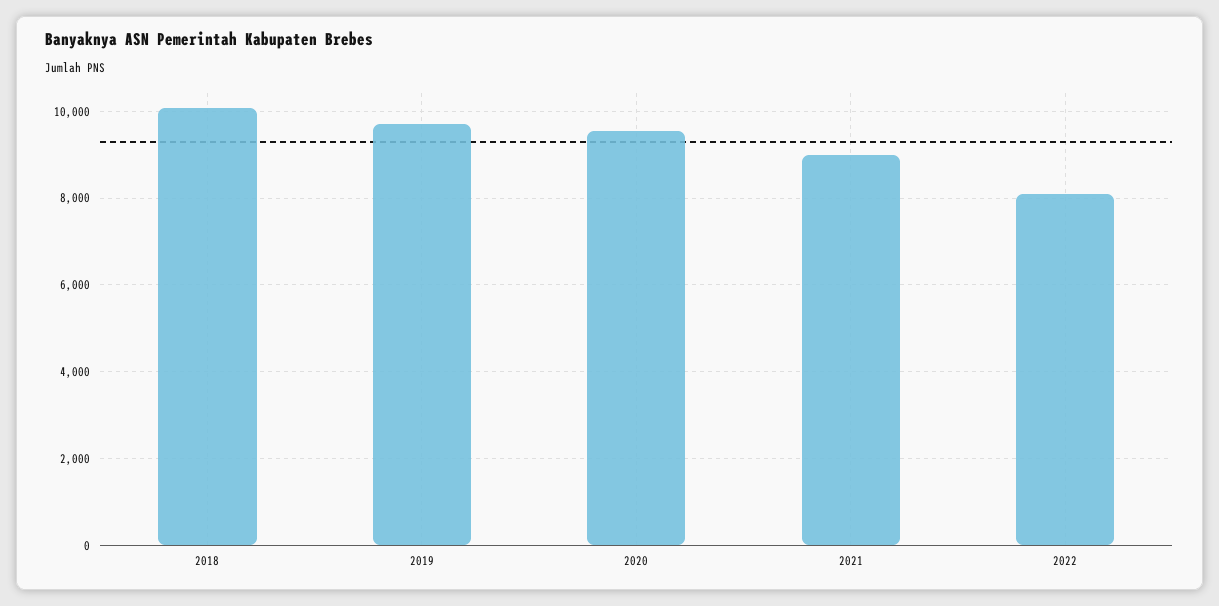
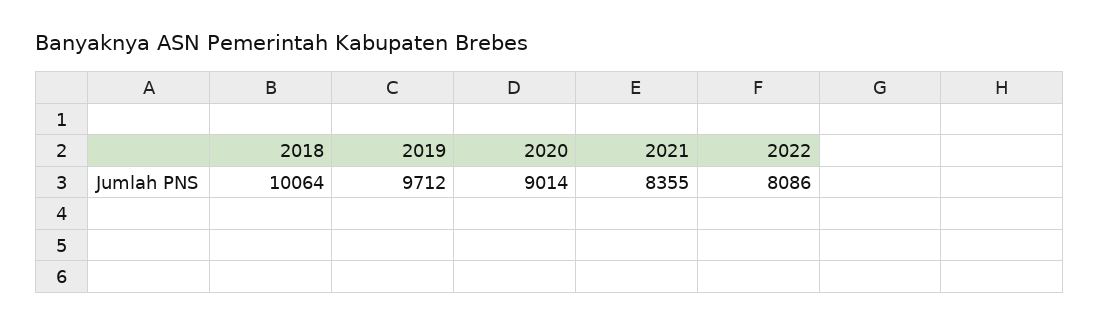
  {
    "2018": 10064,
    "2019": 9712,
-   "2020": 9600,
+   "2020": 9014,
-   "2021": 9000,
+   "2021": 8355,
    "2022": 8086
  }

